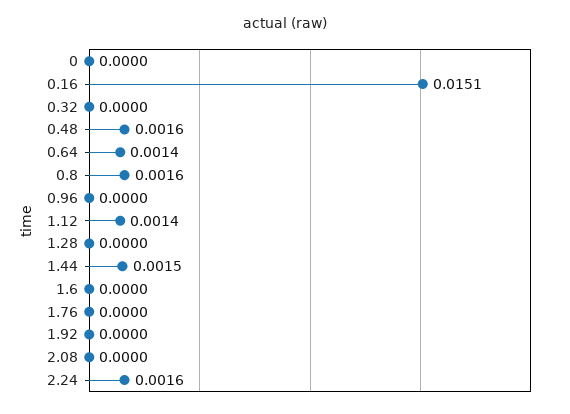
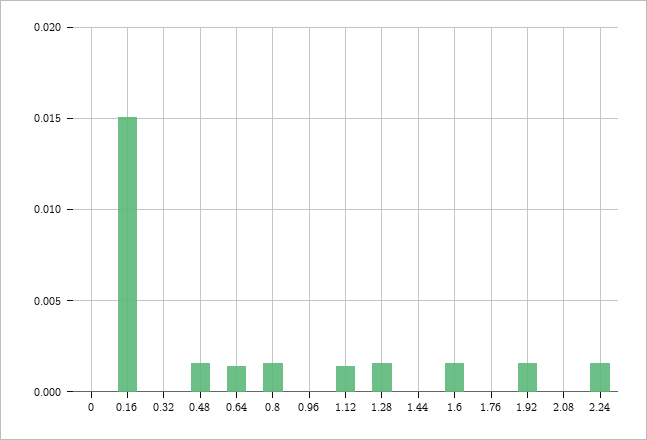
  {
    "0": 0,
    "0.16": 0.0151,
    "0.32": 0,
    "0.48": 0.0016,
    "0.64": 0.0014,
    "0.8": 0.0016,
    "0.96": 0,
    "1.12": 0.0014,
-   "1.28": 0,
+   "1.28": 0.0015,
-   "1.44": 0.0015,
+   "1.44": 0,
-   "1.6": 0,
+   "1.6": 0.0015,
    "1.76": 0,
-   "1.92": 0,
+   "1.92": 0.0015,
    "2.08": 0,
    "2.24": 0.0016
  }

